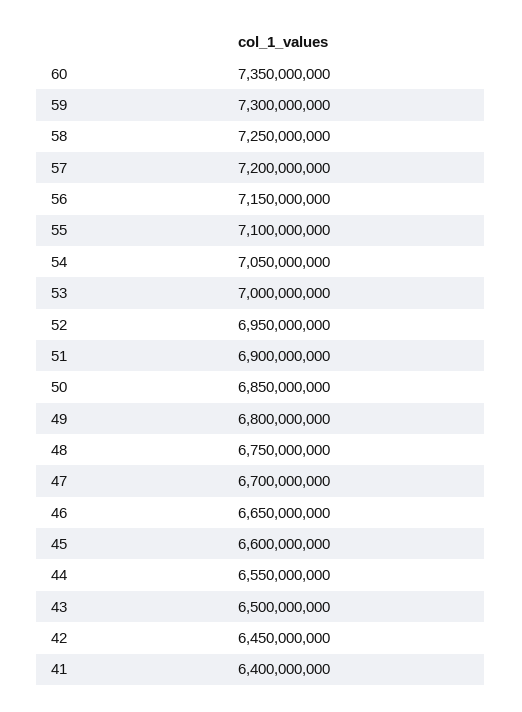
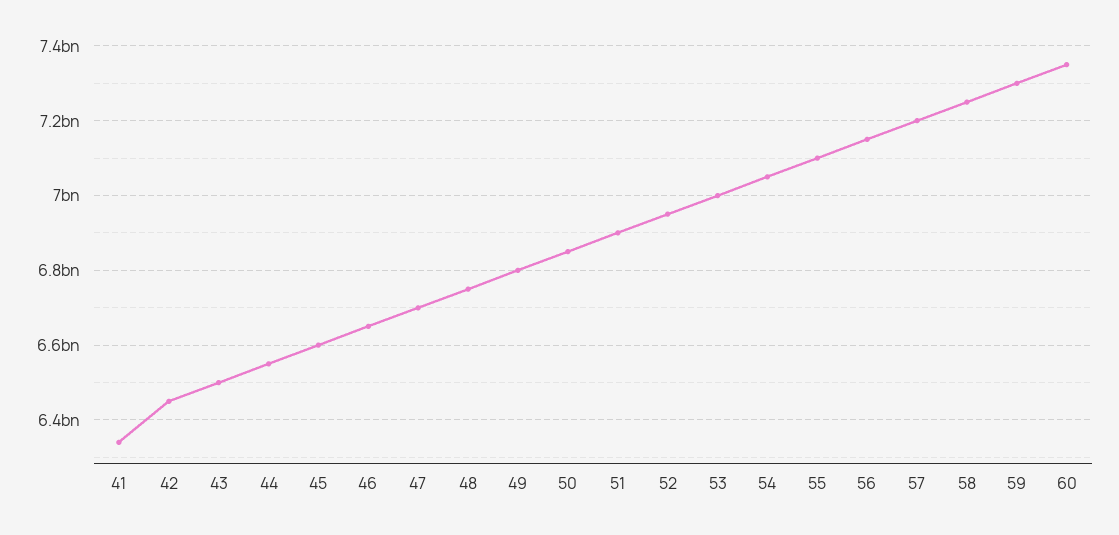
  {
    "60": 7350000000,
    "59": 7300000000,
    "58": 7250000000,
    "57": 7200000000,
    "56": 7150000000,
    "55": 7100000000,
    "54": 7050000000,
    "53": 7000000000,
    "52": 6950000000,
    "51": 6900000000,
    "50": 6850000000,
    "49": 6800000000,
    "48": 6750000000,
    "47": 6700000000,
    "46": 6650000000,
    "45": 6600000000,
    "44": 6550000000,
    "43": 6500000000,
    "42": 6450000000,
-   "41": 6400000000
+   "41": 6340000000
  }

